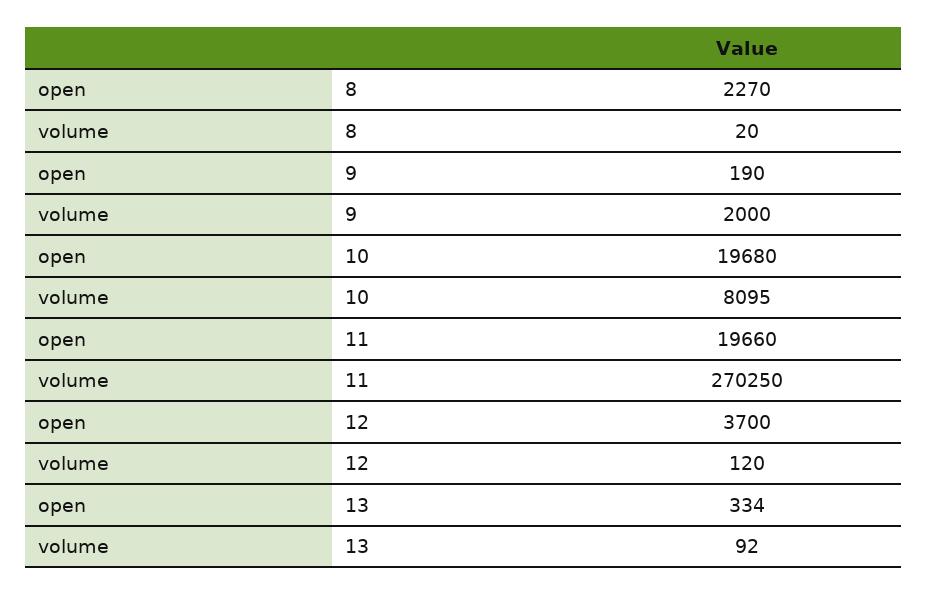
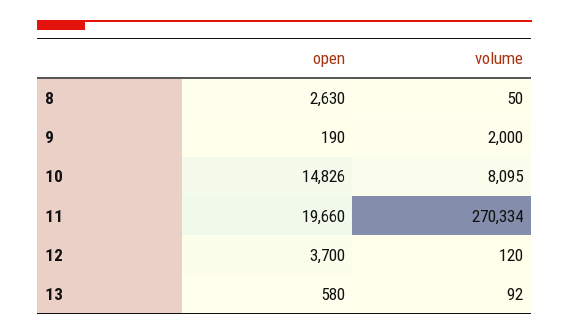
  {
    "open": {
-     "8": 2270,
+     "8": 2630,
      "9": 190,
-     "10": 19680,
+     "10": 14826,
      "11": 19660,
      "12": 3700,
-     "13": 334
+     "13": 580
    },
    "volume": {
-     "8": 20,
+     "8": 50,
      "9": 2000,
      "10": 8095,
-     "11": 270250,
+     "11": 270334,
      "12": 120,
      "13": 92
    }
  }

